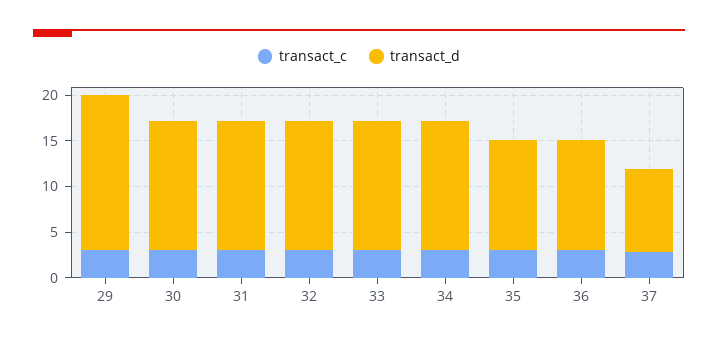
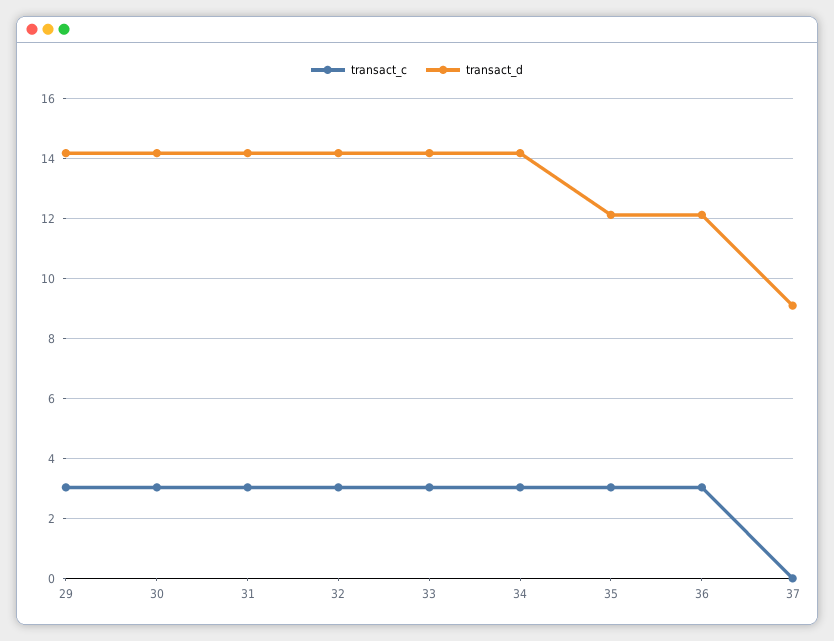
  {
    "transact_c": {
      "29": 3,
      "30": 3,
      "31": 3,
      "32": 3,
      "33": 3,
      "34": 3,
      "35": 3,
      "36": 3,
-     "37": 3
+     "37": 0
    },
    "transact_d": {
-     "29": 17,
+     "29": 14.2,
      "30": 14.2,
      "31": 14.2,
      "32": 14.2,
      "33": 14.2,
      "34": 14.2,
      "35": 12.2,
      "36": 12.2,
      "37": 9
    }
  }

